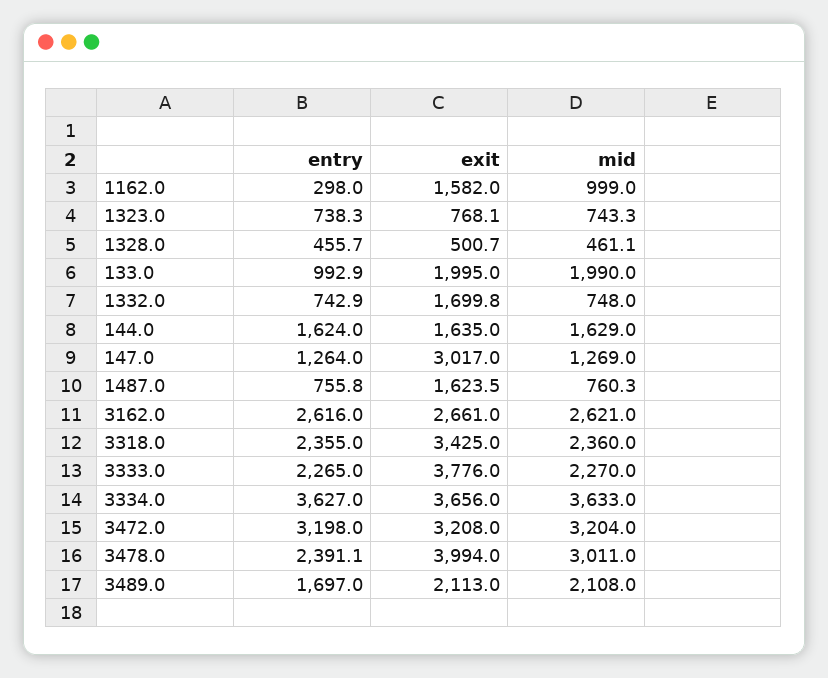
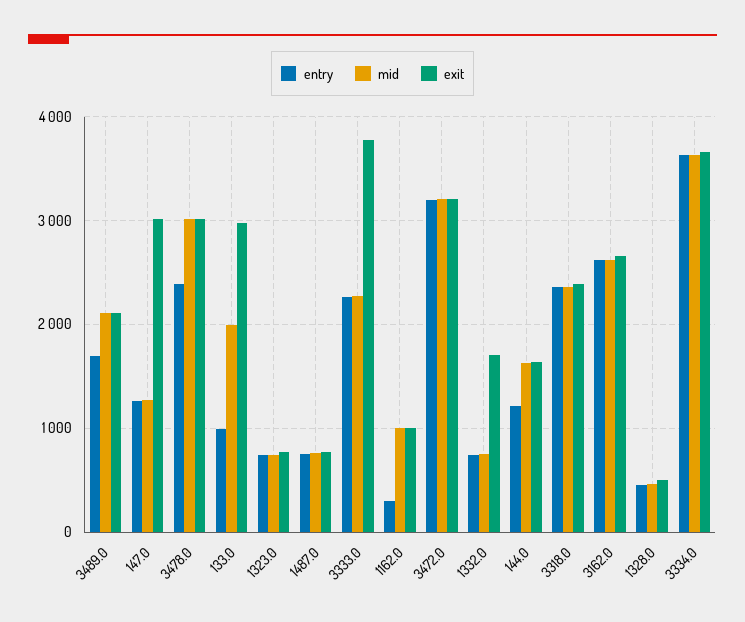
  {
    "entry": {
      "1162.0": 298,
      "1323.0": 738.3,
      "1328.0": 455.7,
      "133.0": 992.9,
      "1332.0": 742.9,
-     "144.0": 1624,
+     "144.0": 1200,
      "147.0": 1264,
      "1487.0": 755.8,
      "3162.0": 2616,
      "3318.0": 2355,
      "3333.0": 2265,
      "3334.0": 3627,
      "3472.0": 3198,
      "3478.0": 2391.1,
      "3489.0": 1697
    },
    "exit": {
-     "1162.0": 1582,
+     "1162.0": 1000,
      "1323.0": 768.1,
      "1328.0": 500.7,
-     "133.0": 1995,
+     "133.0": 3000,
      "1332.0": 1699.8,
      "144.0": 1635,
      "147.0": 3017,
-     "1487.0": 1623.5,
+     "1487.0": 800,
      "3162.0": 2661,
-     "3318.0": 3425,
+     "3318.0": 2400,
      "3333.0": 3776,
      "3334.0": 3656,
      "3472.0": 3208,
-     "3478.0": 3994,
+     "3478.0": 3000,
      "3489.0": 2113
    },
    "mid": {
      "1162.0": 999,
      "1323.0": 743.3,
      "1328.0": 461.1,
      "133.0": 1990,
      "1332.0": 748,
      "144.0": 1629,
      "147.0": 1269,
      "1487.0": 760.3,
      "3162.0": 2621,
      "3318.0": 2360,
      "3333.0": 2270,
      "3334.0": 3633,
      "3472.0": 3204,
      "3478.0": 3011,
      "3489.0": 2108
    }
  }

